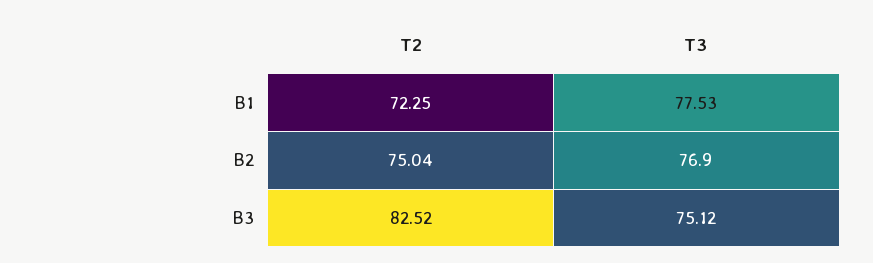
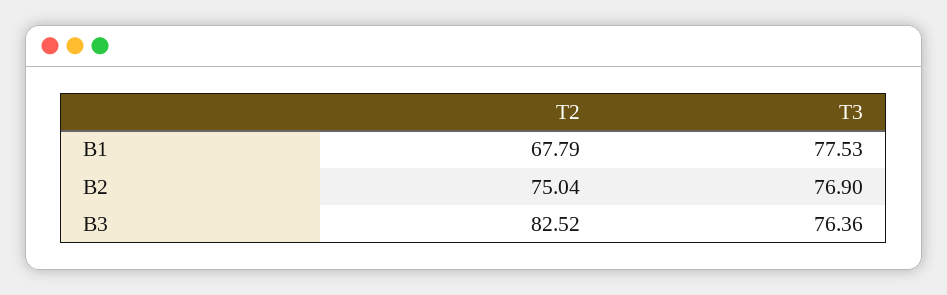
  {
    "T2": {
-     "B1": 72.25,
+     "B1": 67.79,
      "B2": 75.04,
      "B3": 82.52
    },
    "T3": {
      "B1": 77.53,
      "B2": 76.9,
-     "B3": 75.12
+     "B3": 76.36
    }
  }

